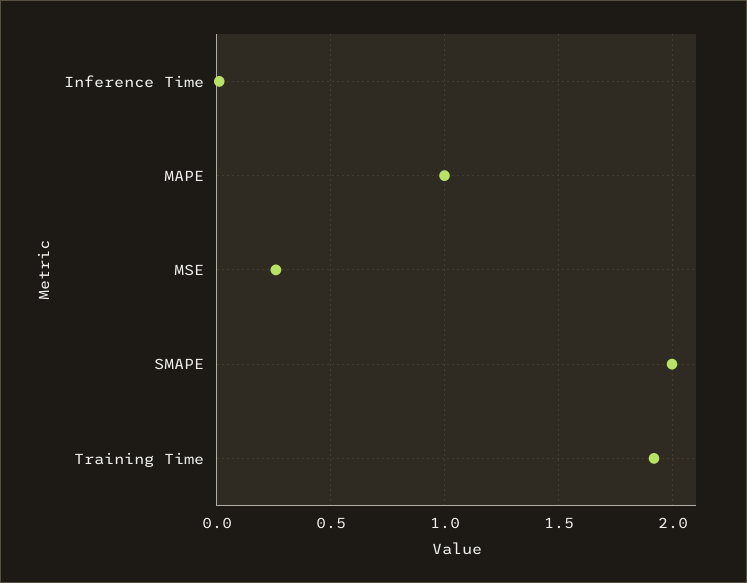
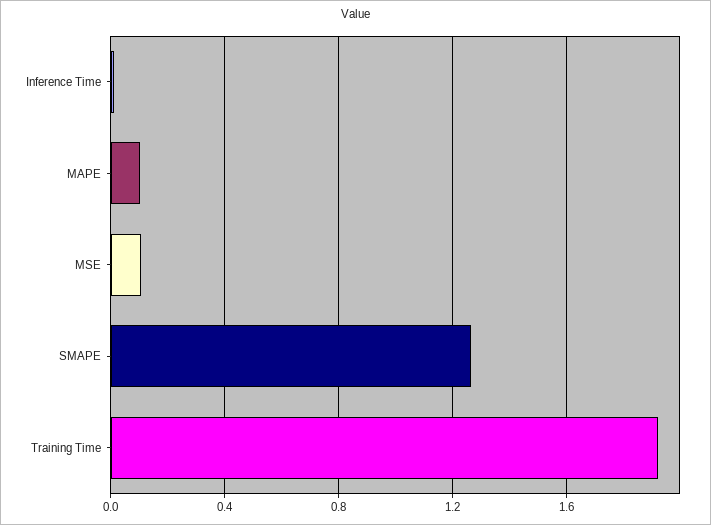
  {
    "Inference Time": 0,
-   "MAPE": 1,
+   "MAPE": 0.1,
-   "MSE": 0.25,
+   "MSE": 0.1,
-   "SMAPE": 2,
+   "SMAPE": 1.25,
    "Training Time": 1.9
  }

